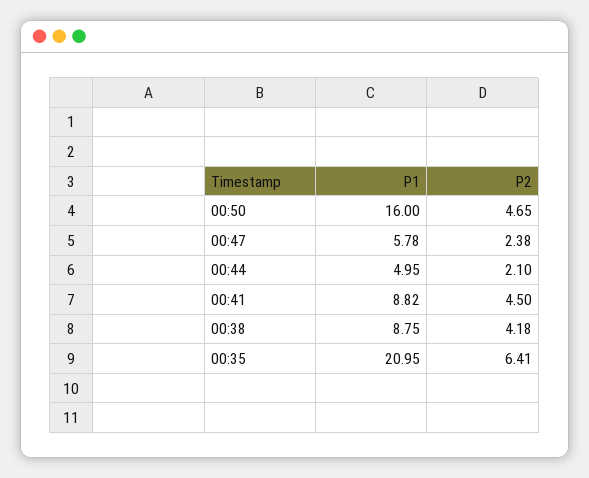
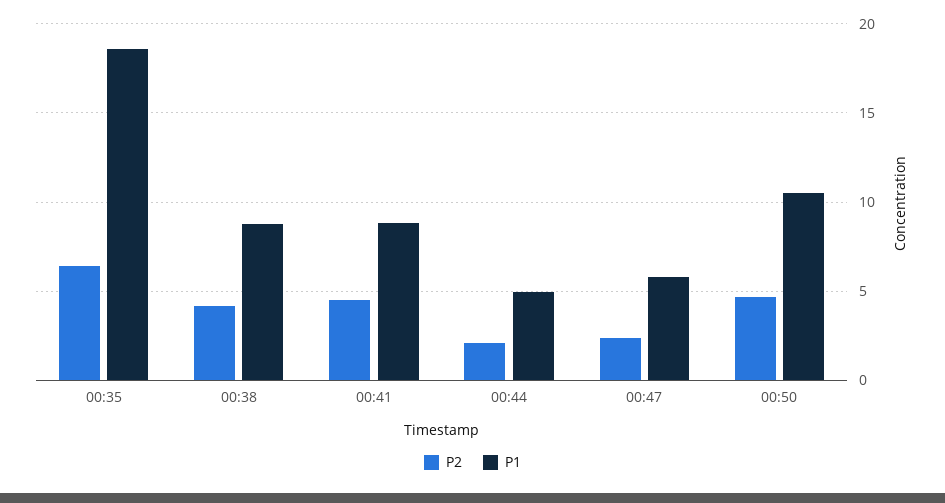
  {
    "P1": {
-     "00:50": 16,
+     "00:50": 10.5,
      "00:47": 5.78,
      "00:44": 4.95,
      "00:41": 8.82,
      "00:38": 8.75,
-     "00:35": 20.95
+     "00:35": 18.5
    },
    "P2": {
      "00:50": 4.65,
      "00:47": 2.38,
      "00:44": 2.1,
      "00:41": 4.5,
      "00:38": 4.18,
      "00:35": 6.41
    }
  }

